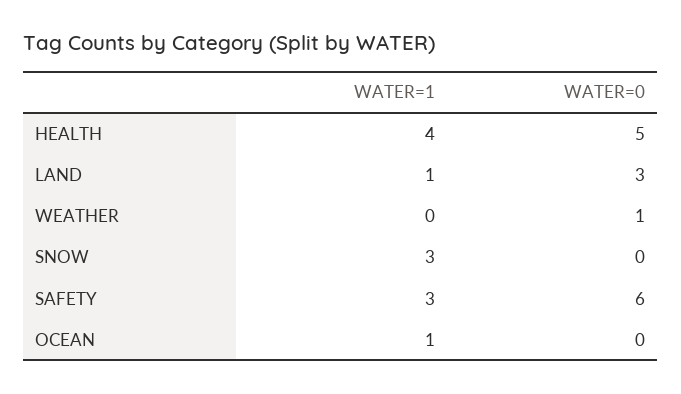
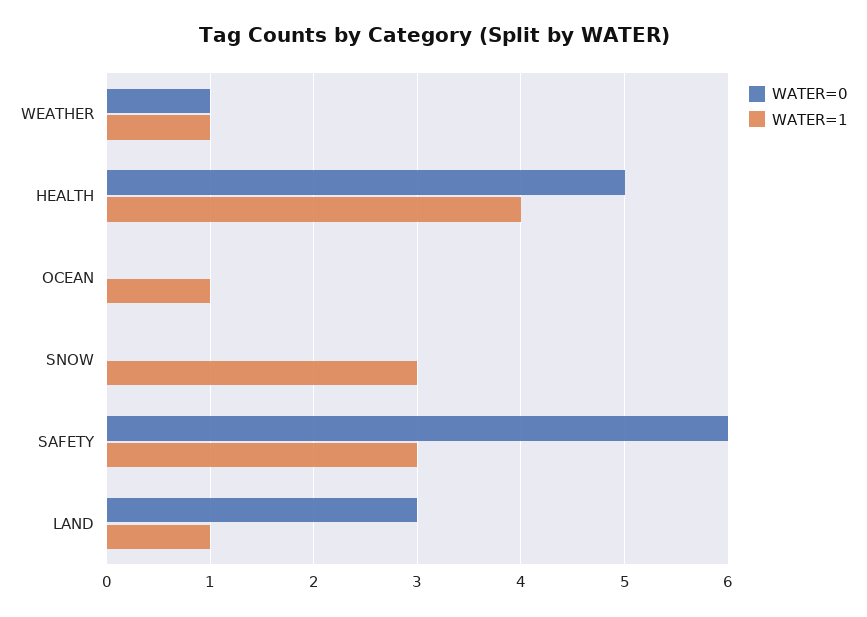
  {
    "WATER=1": {
      "HEALTH": 4,
      "LAND": 1,
-     "WEATHER": 0,
+     "WEATHER": 1,
      "SNOW": 3,
      "SAFETY": 3,
      "OCEAN": 1
    },
    "WATER=0": {
      "HEALTH": 5,
      "LAND": 3,
      "WEATHER": 1,
      "SNOW": 0,
      "SAFETY": 6,
      "OCEAN": 0
    }
  }

